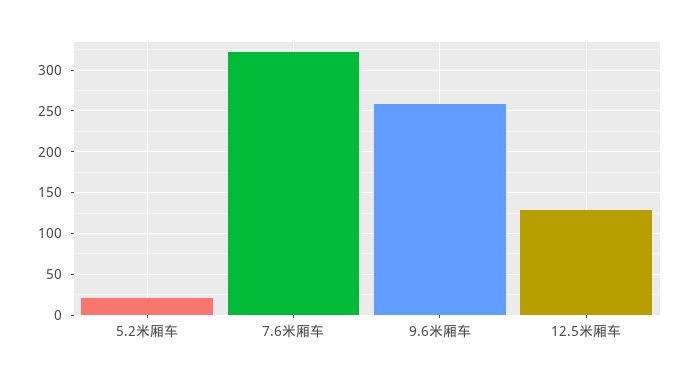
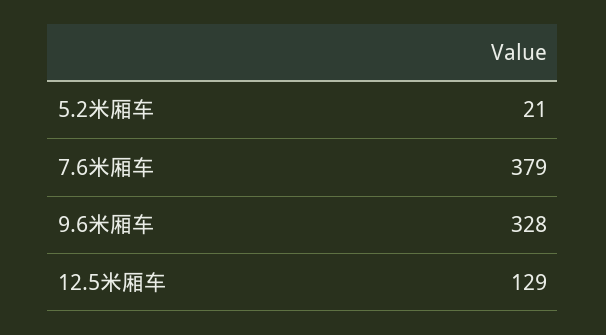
  {
    "5.2米厢车": 21,
-   "7.6米厢车": 320,
+   "7.6米厢车": 379,
-   "9.6米厢车": 260,
+   "9.6米厢车": 328,
    "12.5米厢车": 129
  }

